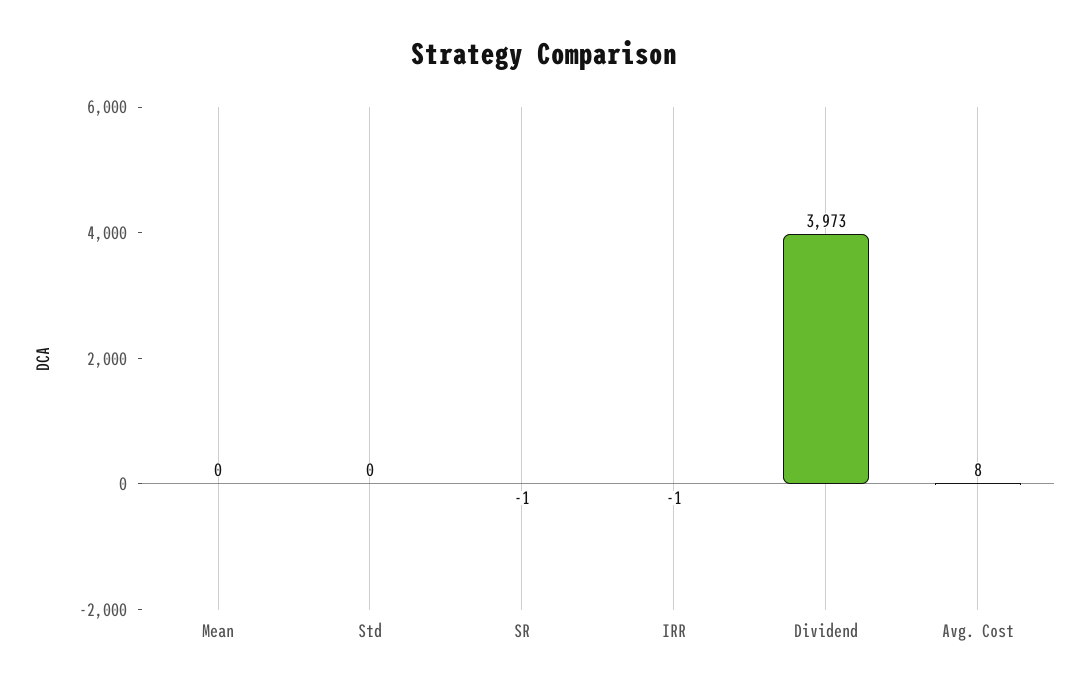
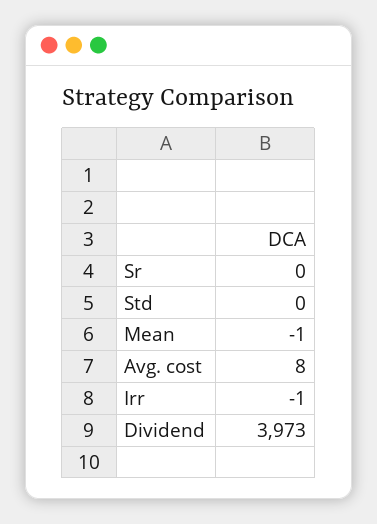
  {
-   "Mean": 0,
+   "Mean": -1,
    "Std": 0,
-   "SR": -1,
+   "SR": 0,
    "IRR": -1,
    "Dividend": 3973,
    "Avg. Cost": 8
  }

